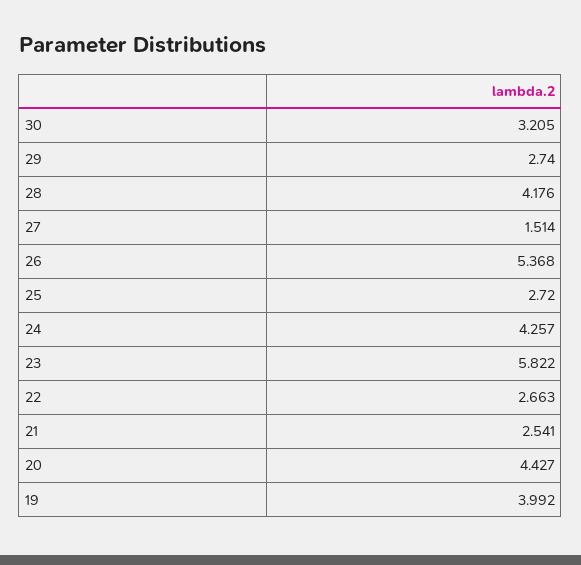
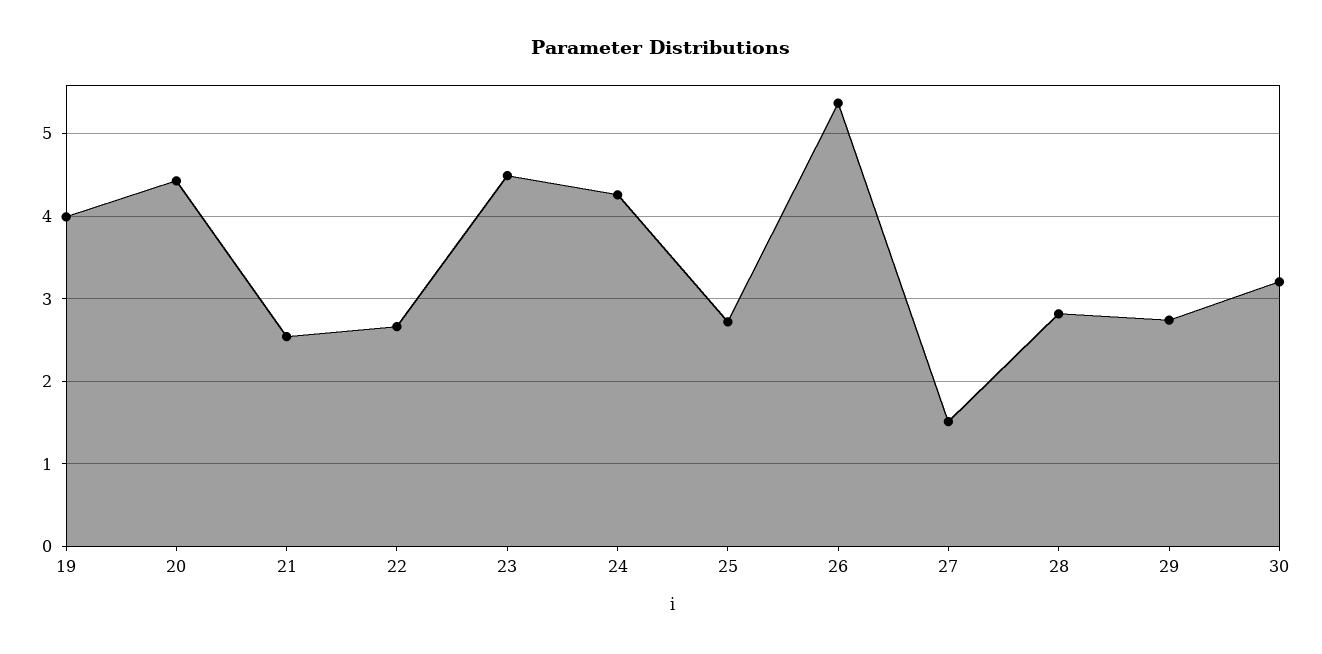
  {
    "30": 3.205,
    "29": 2.74,
-   "28": 4.176,
+   "28": 2.8,
    "27": 1.514,
    "26": 5.368,
    "25": 2.72,
    "24": 4.257,
-   "23": 5.822,
+   "23": 4.5,
    "22": 2.663,
    "21": 2.541,
    "20": 4.427,
    "19": 3.992
  }

